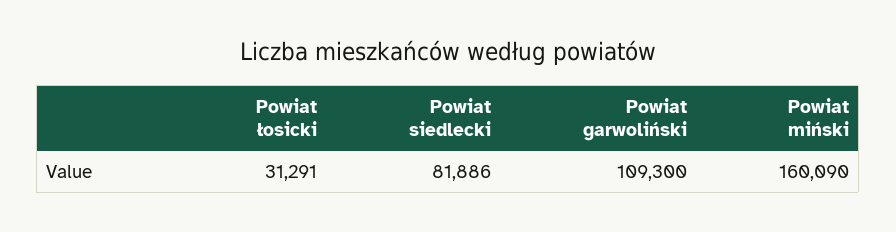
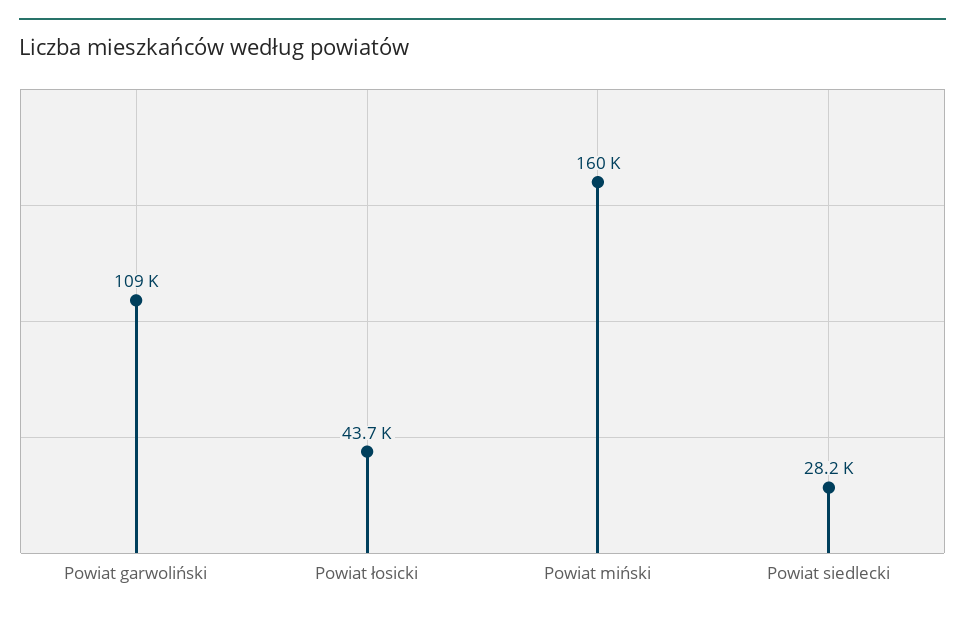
  {
-   "Powiat łosicki": 31291,
+   "Powiat łosicki": 43700,
-   "Powiat siedlecki": 81886,
+   "Powiat siedlecki": 28200,
    "Powiat garwoliński": 109300,
    "Powiat miński": 160090
  }

